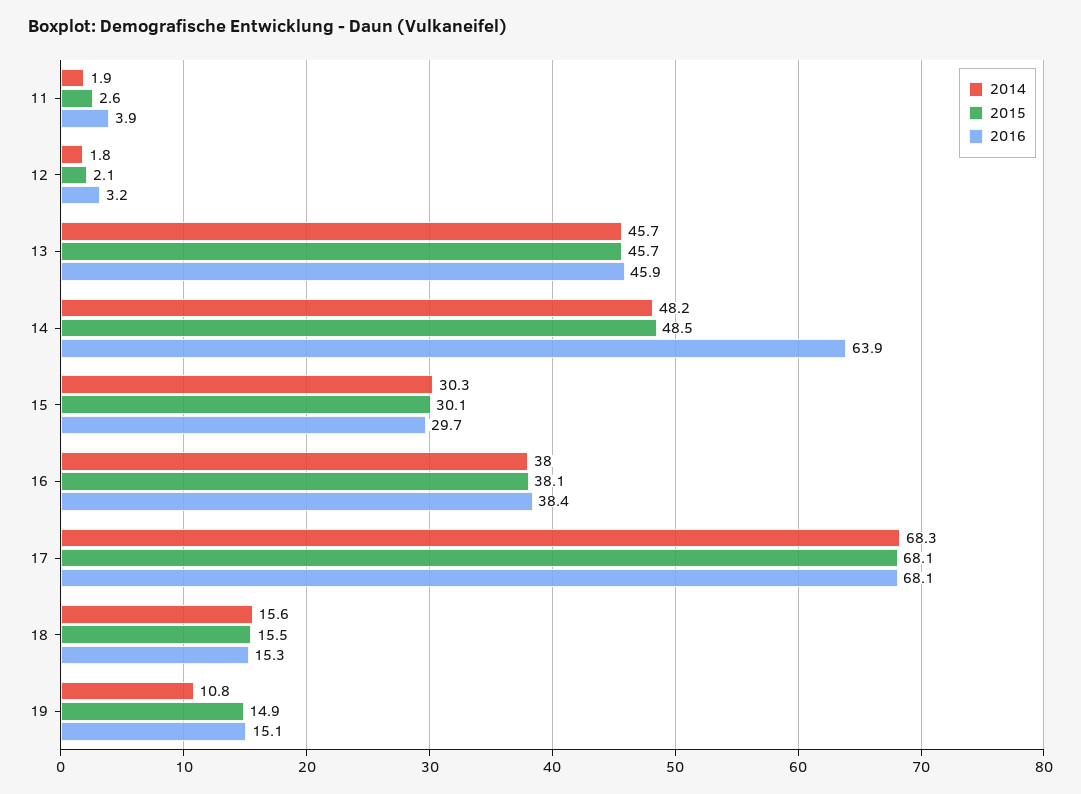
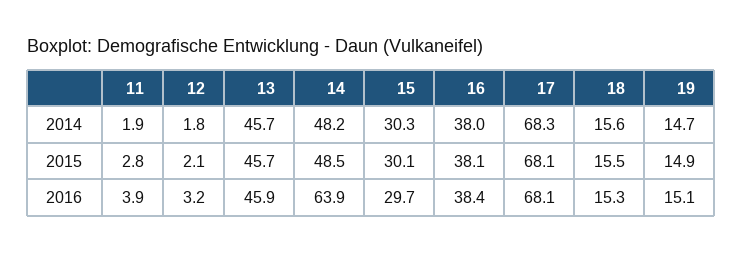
  {
    "2014": {
      "11": 1.9,
      "12": 1.8,
      "13": 45.7,
      "14": 48.2,
      "15": 30.3,
      "16": 38,
      "17": 68.3,
      "18": 15.6,
-     "19": 10.8
+     "19": 14.7
    },
    "2015": {
-     "11": 2.6,
+     "11": 2.8,
      "12": 2.1,
      "13": 45.7,
      "14": 48.5,
      "15": 30.1,
      "16": 38.1,
      "17": 68.1,
      "18": 15.5,
      "19": 14.9
    },
    "2016": {
      "11": 3.9,
      "12": 3.2,
      "13": 45.9,
      "14": 63.9,
      "15": 29.7,
      "16": 38.4,
      "17": 68.1,
      "18": 15.3,
      "19": 15.1
    }
  }

